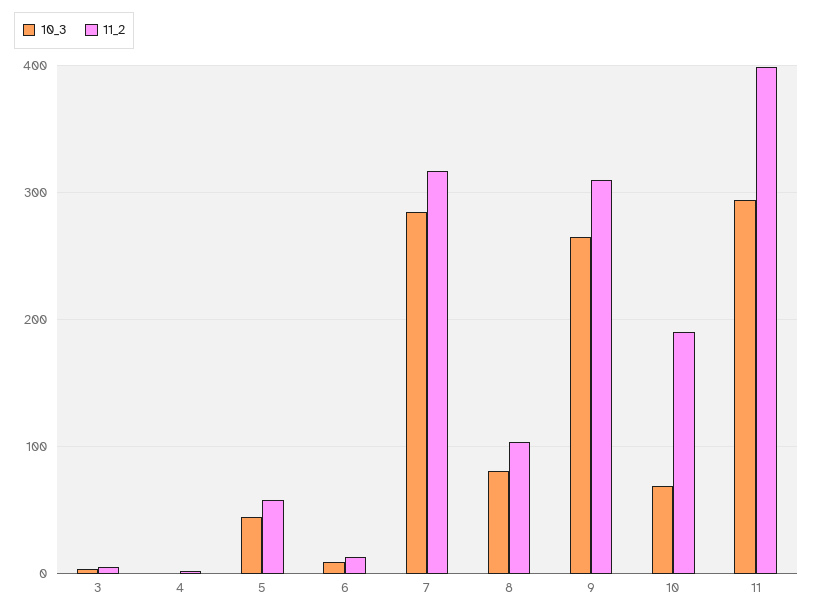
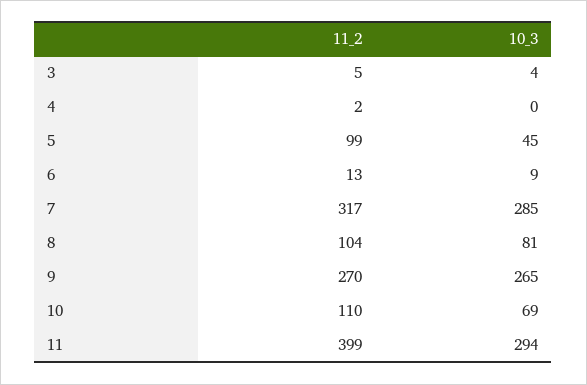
  {
    "10_3": {
      "3": 4,
      "4": 0,
      "5": 45,
      "6": 9,
      "7": 285,
      "8": 81,
      "9": 265,
      "10": 69,
      "11": 294
    },
    "11_2": {
      "3": 5,
      "4": 2,
-     "5": 60,
+     "5": 99,
      "6": 13,
      "7": 317,
      "8": 104,
-     "9": 310,
+     "9": 270,
-     "10": 190,
+     "10": 110,
      "11": 399
    }
  }

